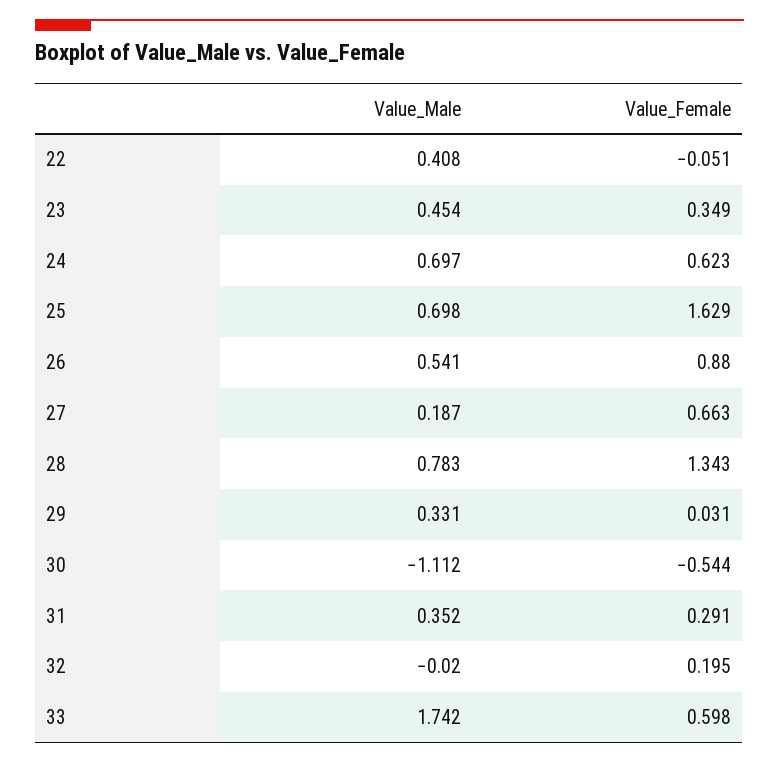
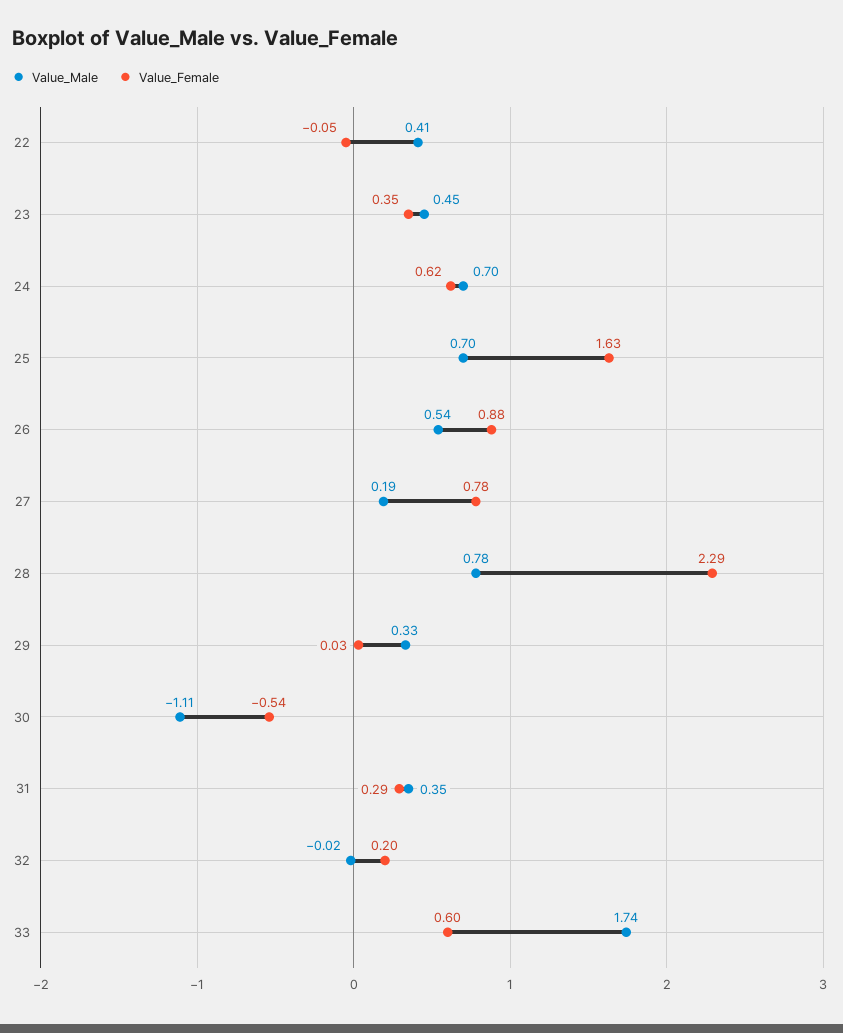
  {
    "Value_Male": {
      "22": 0.408,
      "23": 0.454,
      "24": 0.697,
      "25": 0.698,
      "26": 0.541,
      "27": 0.187,
      "28": 0.783,
      "29": 0.331,
      "30": -1.112,
      "31": 0.352,
      "32": -0.02,
      "33": 1.742
    },
    "Value_Female": {
      "22": -0.051,
      "23": 0.349,
      "24": 0.623,
      "25": 1.629,
      "26": 0.88,
-     "27": 0.663,
+     "27": 0.78,
-     "28": 1.343,
+     "28": 2.29,
      "29": 0.031,
      "30": -0.544,
      "31": 0.291,
      "32": 0.195,
      "33": 0.598
    }
  }

